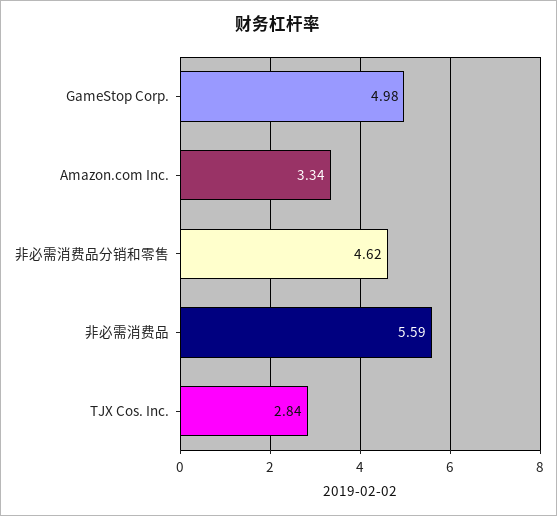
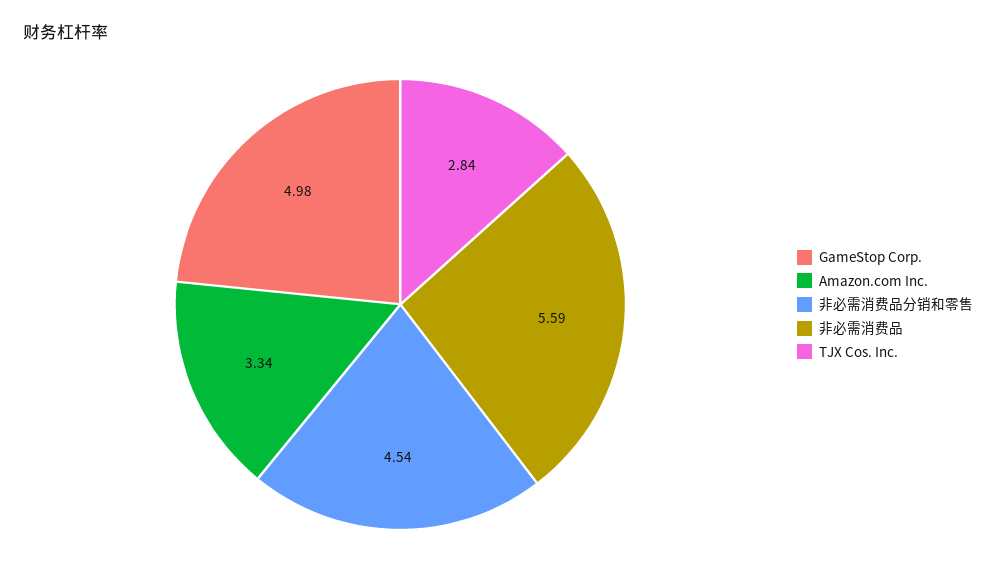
  {
    "GameStop Corp.": 4.98,
    "Amazon.com Inc.": 3.34,
-   "非必需消费品分销和零售": 4.62,
+   "非必需消费品分销和零售": 4.54,
    "非必需消费品": 5.59,
    "TJX Cos. Inc.": 2.84
  }

